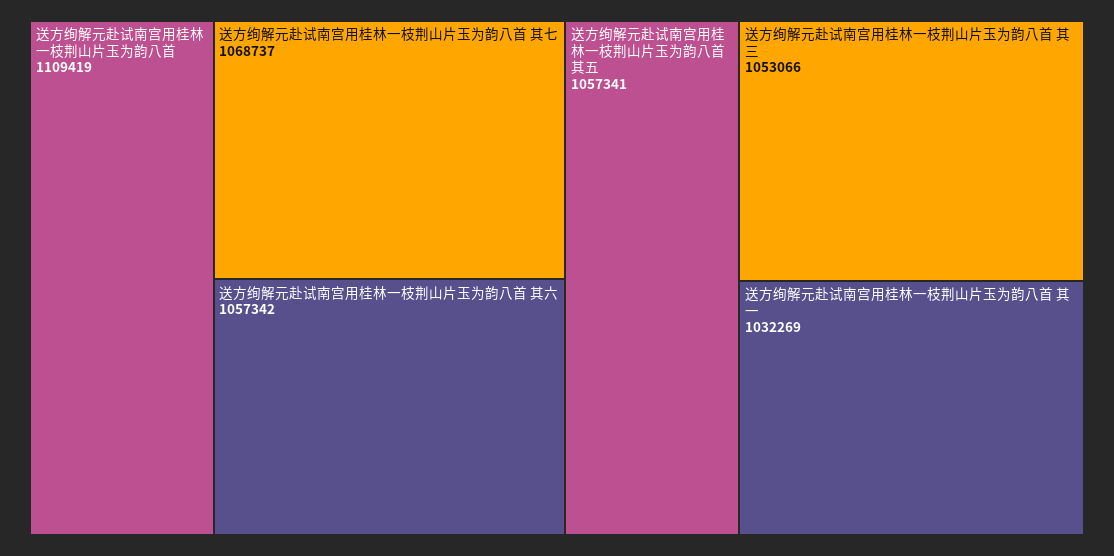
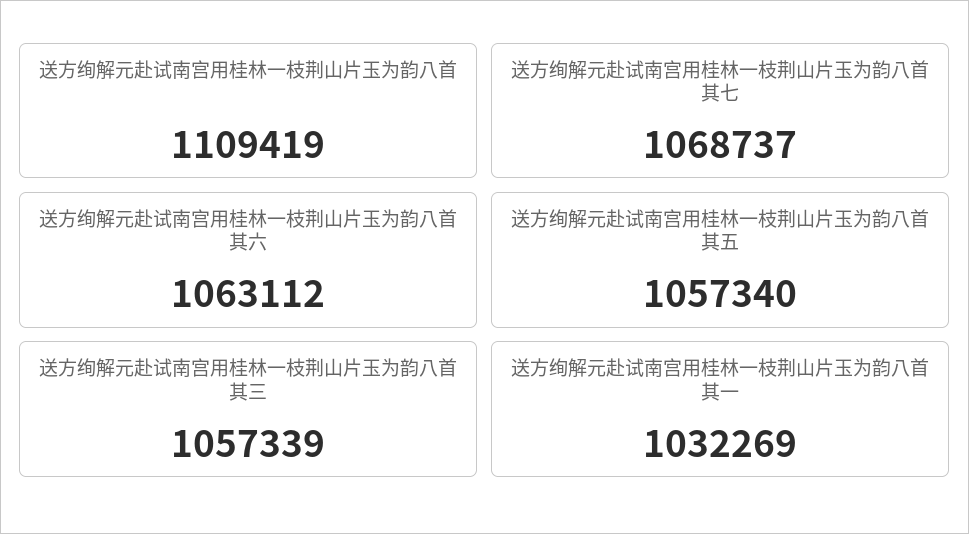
  {
    "送方绚解元赴试南宫用桂林一枝荆山片玉为韵八首": 1109419,
    "送方绚解元赴试南宫用桂林一枝荆山片玉为韵八首 其七": 1068737,
-   "送方绚解元赴试南宫用桂林一枝荆山片玉为韵八首 其六": 1057342,
+   "送方绚解元赴试南宫用桂林一枝荆山片玉为韵八首 其六": 1063112,
-   "送方绚解元赴试南宫用桂林一枝荆山片玉为韵八首 其五": 1057341,
+   "送方绚解元赴试南宫用桂林一枝荆山片玉为韵八首 其五": 1057340,
-   "送方绚解元赴试南宫用桂林一枝荆山片玉为韵八首 其三": 1053066,
+   "送方绚解元赴试南宫用桂林一枝荆山片玉为韵八首 其三": 1057339,
    "送方绚解元赴试南宫用桂林一枝荆山片玉为韵八首 其一": 1032269
  }

